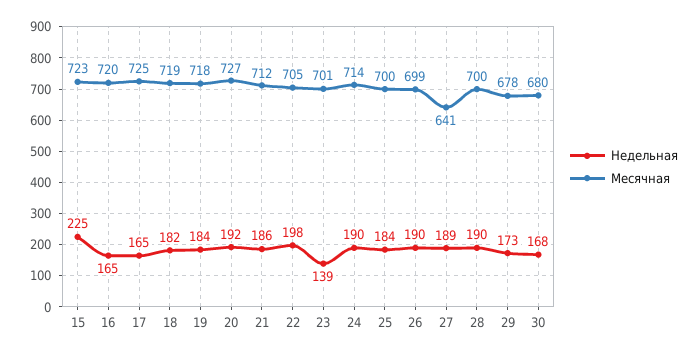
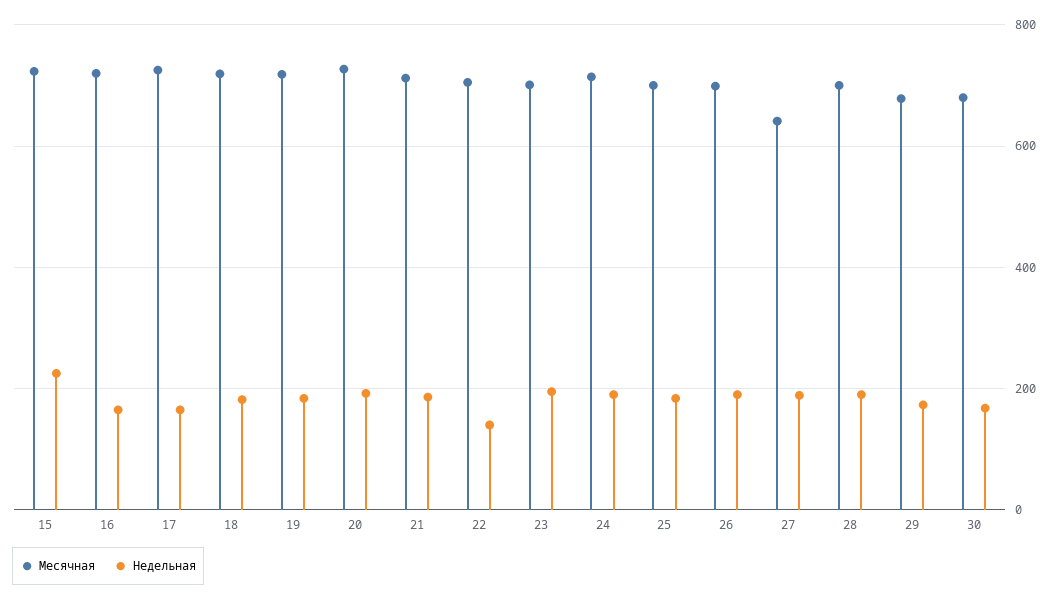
  {
    "Недельная": {
      "15": 225,
      "16": 165,
      "17": 165,
      "18": 182,
      "19": 184,
      "20": 192,
      "21": 186,
-     "22": 198,
+     "22": 140,
-     "23": 139,
+     "23": 200,
      "24": 190,
      "25": 184,
      "26": 190,
      "27": 189,
      "28": 190,
      "29": 173,
      "30": 168
    },
    "Месячная": {
      "15": 723,
      "16": 720,
      "17": 725,
      "18": 719,
      "19": 718,
      "20": 727,
      "21": 712,
      "22": 705,
      "23": 701,
      "24": 714,
      "25": 700,
      "26": 699,
      "27": 641,
      "28": 700,
      "29": 678,
      "30": 680
    }
  }

